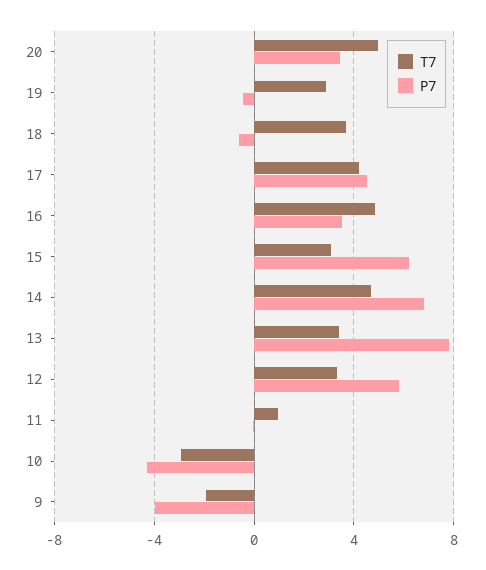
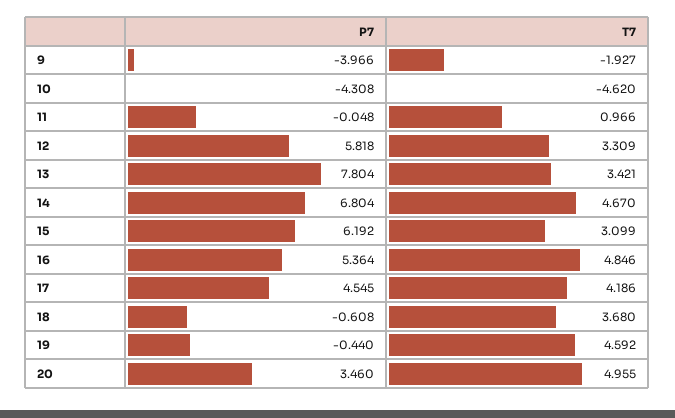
  {
    "T7": {
      "20": 4.955,
-     "19": 3,
+     "19": 4.592,
      "18": 3.68,
      "17": 4.186,
      "16": 4.846,
      "15": 3.099,
      "14": 4.67,
      "13": 3.421,
      "12": 3.309,
      "11": 0.966,
-     "10": -3,
+     "10": -4.62,
      "9": -1.927
    },
    "P7": {
      "20": 3.46,
      "19": -0.44,
      "18": -0.608,
      "17": 4.545,
-     "16": 3.5,
+     "16": 5.364,
      "15": 6.192,
      "14": 6.804,
      "13": 7.804,
      "12": 5.818,
      "11": -0.048,
      "10": -4.308,
      "9": -3.966
    }
  }

